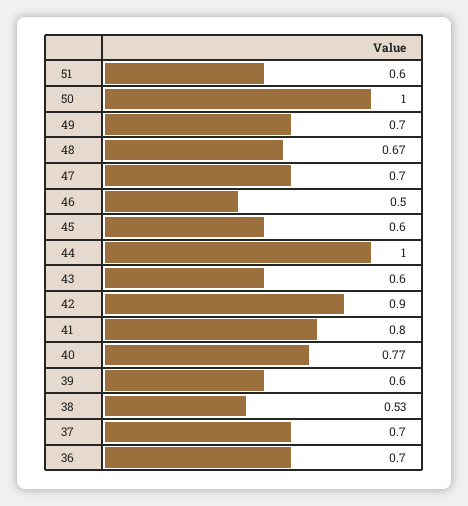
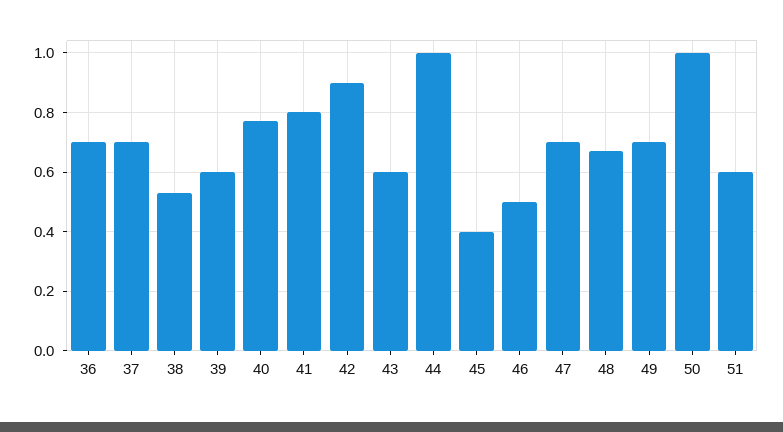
  {
    "51": 0.6,
    "50": 1,
    "49": 0.7,
    "48": 0.67,
    "47": 0.7,
    "46": 0.5,
-   "45": 0.6,
+   "45": 0.4,
    "44": 1,
    "43": 0.6,
    "42": 0.9,
    "41": 0.8,
    "40": 0.77,
    "39": 0.6,
    "38": 0.53,
    "37": 0.7,
    "36": 0.7
  }

